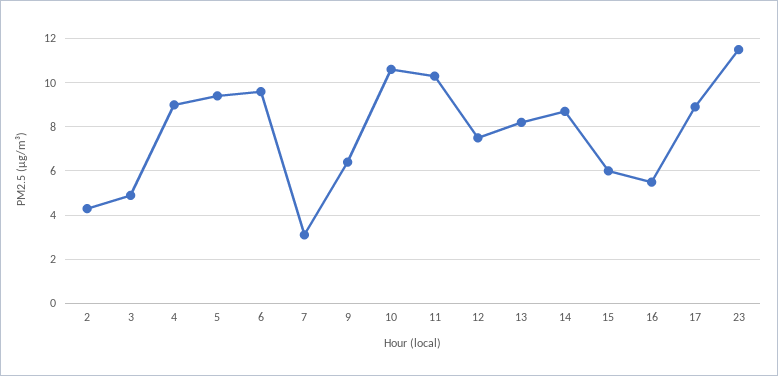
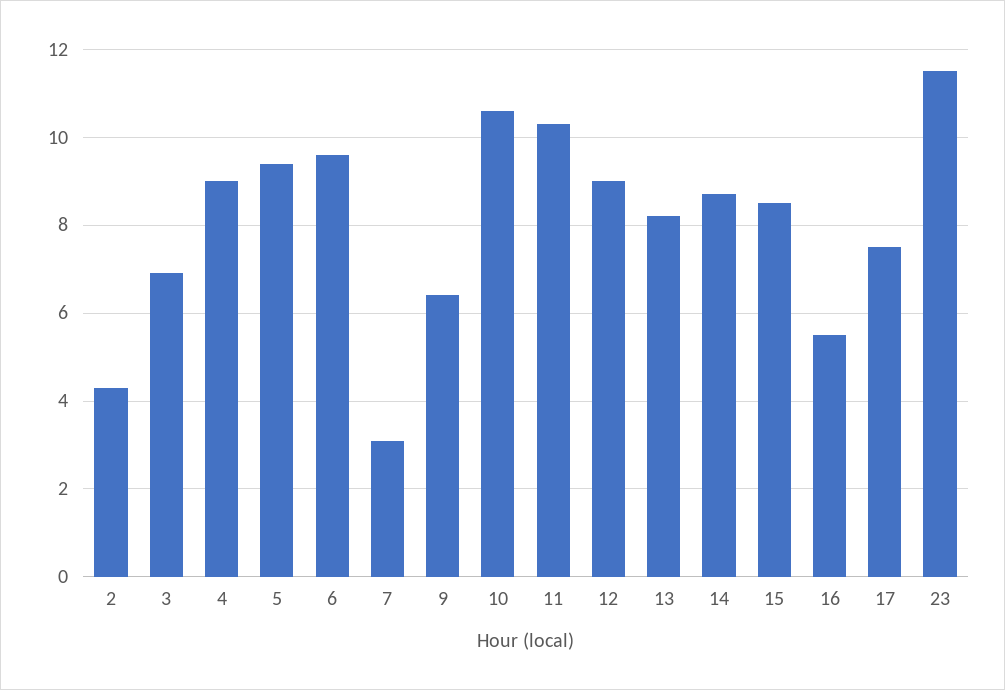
  {
    "2": 4.5,
-   "3": 5,
+   "3": 7,
    "4": 9,
    "5": 9.5,
    "6": 9.5,
    "7": 3,
    "9": 6.5,
    "10": 10.5,
    "11": 10.5,
-   "12": 7.5,
+   "12": 9,
    "13": 8,
    "14": 8.5,
-   "15": 6,
+   "15": 8.5,
    "16": 5.5,
-   "17": 9,
+   "17": 7.5,
    "23": 11.5
  }

